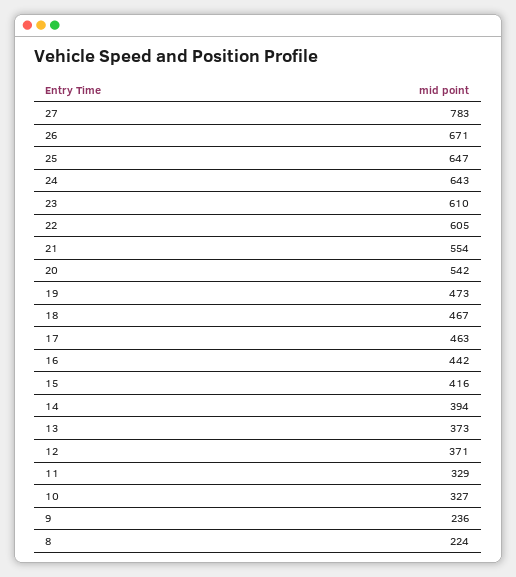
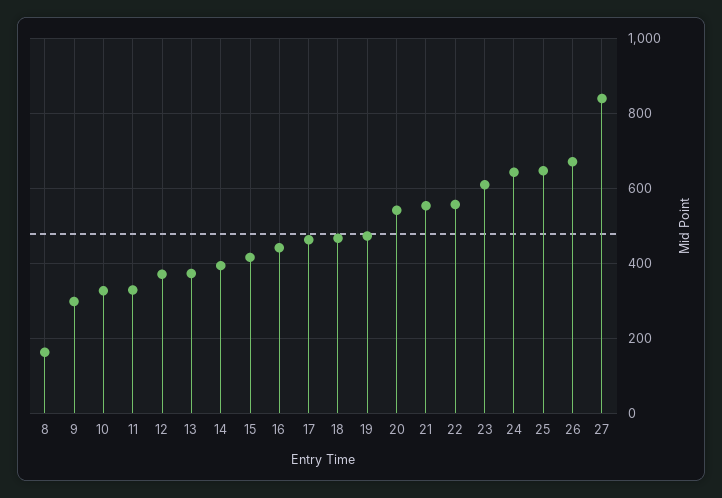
  {
-   "27": 783,
+   "27": 840,
    "26": 671,
    "25": 647,
    "24": 643,
    "23": 610,
-   "22": 605,
+   "22": 560,
    "21": 554,
    "20": 542,
    "19": 473,
    "18": 467,
    "17": 463,
    "16": 442,
    "15": 416,
    "14": 394,
    "13": 373,
    "12": 371,
    "11": 329,
    "10": 327,
-   "9": 236,
+   "9": 300,
-   "8": 224
+   "8": 160
  }

